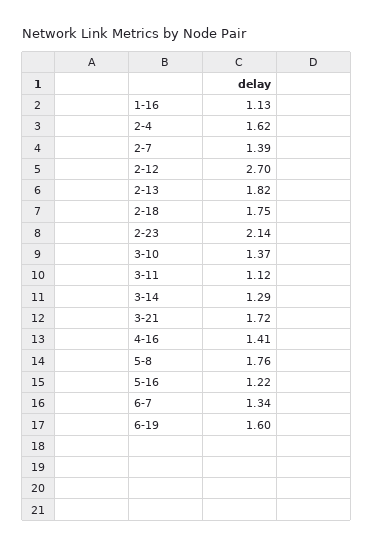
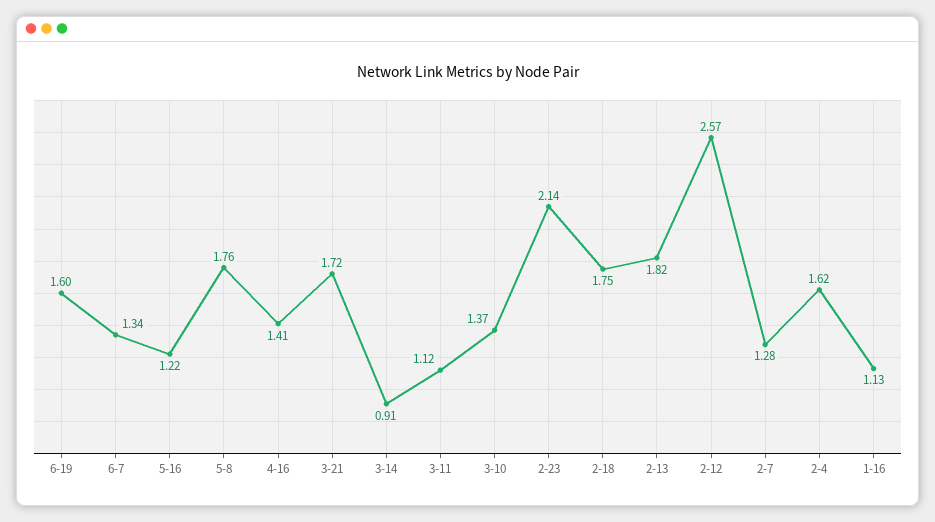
  {
    "1-16": 1.13,
    "2-4": 1.62,
-   "2-7": 1.39,
+   "2-7": 1.28,
-   "2-12": 2.7,
+   "2-12": 2.57,
    "2-13": 1.82,
    "2-18": 1.75,
    "2-23": 2.14,
    "3-10": 1.37,
    "3-11": 1.12,
-   "3-14": 1.29,
+   "3-14": 0.91,
    "3-21": 1.72,
    "4-16": 1.41,
    "5-8": 1.76,
    "5-16": 1.22,
    "6-7": 1.34,
    "6-19": 1.6
  }

